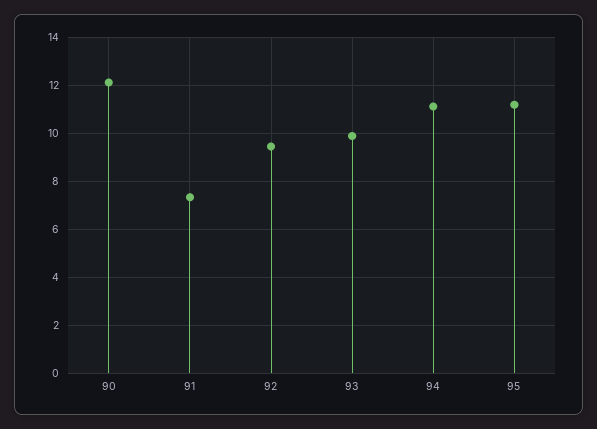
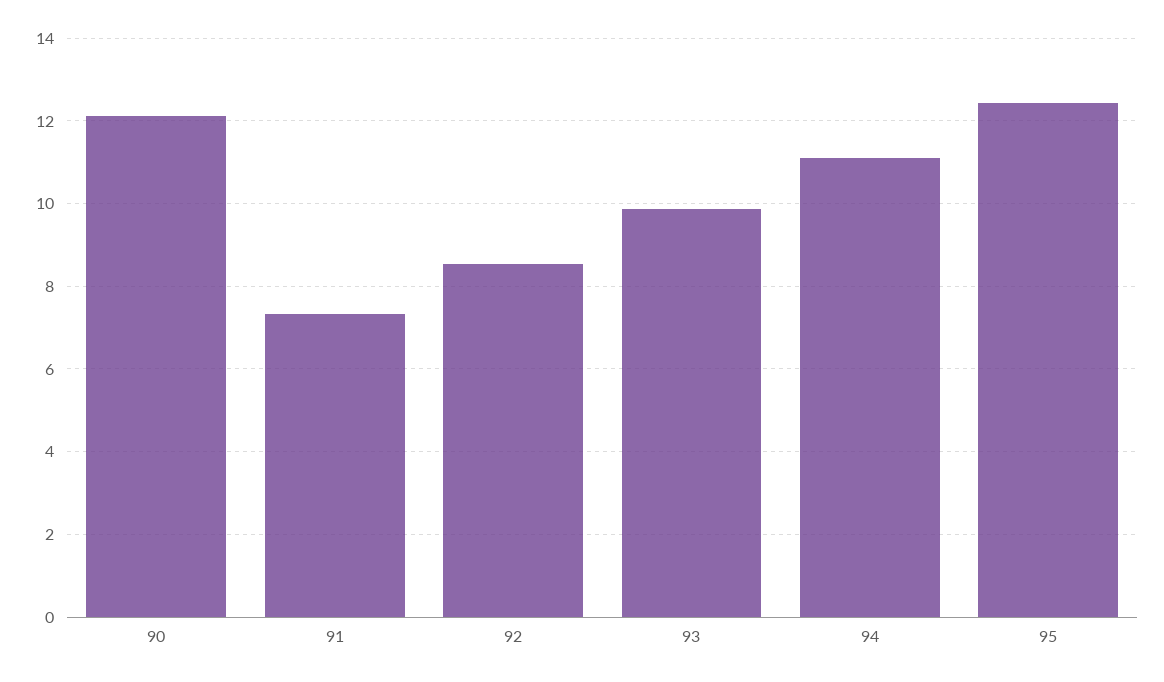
  {
    "90": 12.2,
    "91": 7.4,
-   "92": 9.5,
+   "92": 8.6,
    "93": 9.8,
    "94": 11.2,
-   "95": 11.25
+   "95": 12.4
  }

